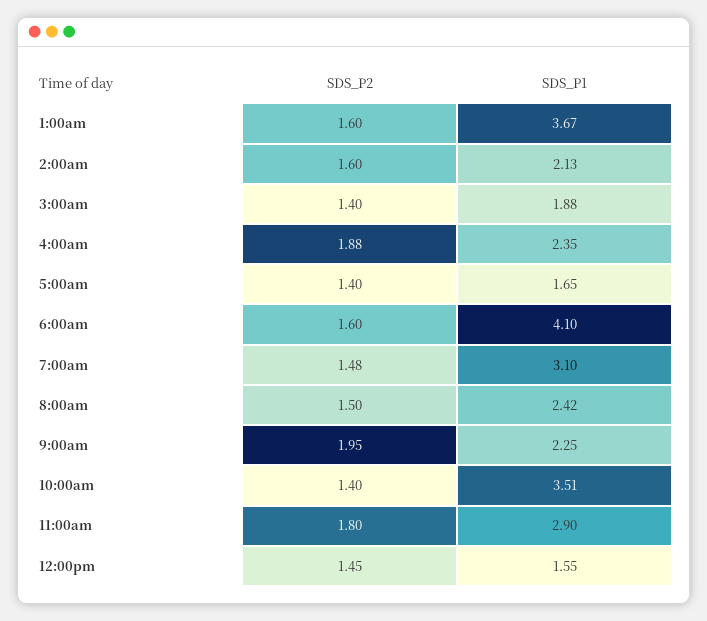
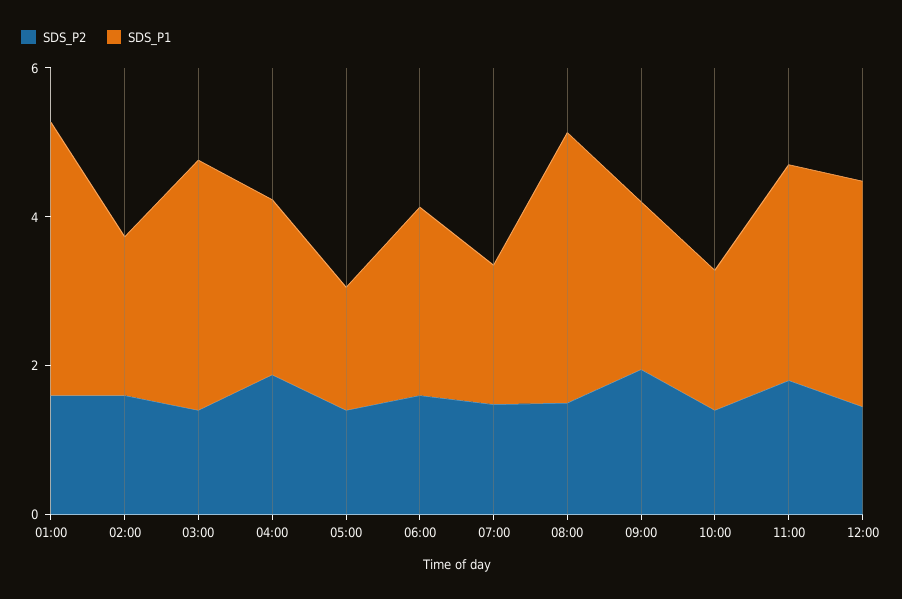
  {
    "SDS_P2": {
      "1:00am": 1.6,
      "2:00am": 1.6,
      "3:00am": 1.4,
      "4:00am": 1.88,
      "5:00am": 1.4,
      "6:00am": 1.6,
      "7:00am": 1.48,
      "8:00am": 1.5,
      "9:00am": 1.95,
      "10:00am": 1.4,
      "11:00am": 1.8,
      "12:00pm": 1.45
    },
    "SDS_P1": {
      "1:00am": 3.67,
      "2:00am": 2.13,
-     "3:00am": 1.88,
+     "3:00am": 3.5,
      "4:00am": 2.35,
      "5:00am": 1.65,
-     "6:00am": 4.1,
+     "6:00am": 2.5,
-     "7:00am": 3.1,
+     "7:00am": 2,
-     "8:00am": 2.42,
+     "8:00am": 3.5,
      "9:00am": 2.25,
-     "10:00am": 3.51,
+     "10:00am": 2,
      "11:00am": 2.9,
-     "12:00pm": 1.55
+     "12:00pm": 3
    }
  }

